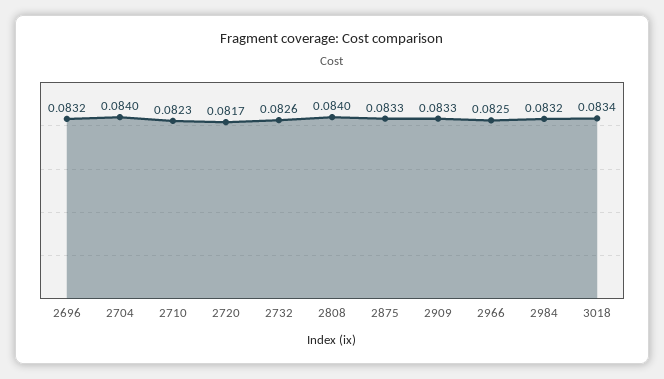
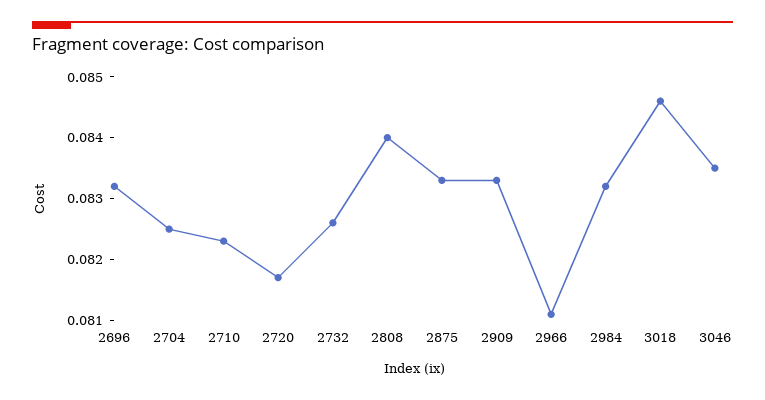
  {
    "2696": 0.0832,
-   "2704": 0.084,
+   "2704": 0.0825,
    "2710": 0.0823,
    "2720": 0.0817,
    "2732": 0.0826,
    "2808": 0.084,
    "2875": 0.0833,
    "2909": 0.0833,
-   "2966": 0.0825,
+   "2966": 0.081,
    "2984": 0.0832,
-   "3018": 0.0834
+   "3018": 0.0845,
+   "3046": 0.0835
  }

